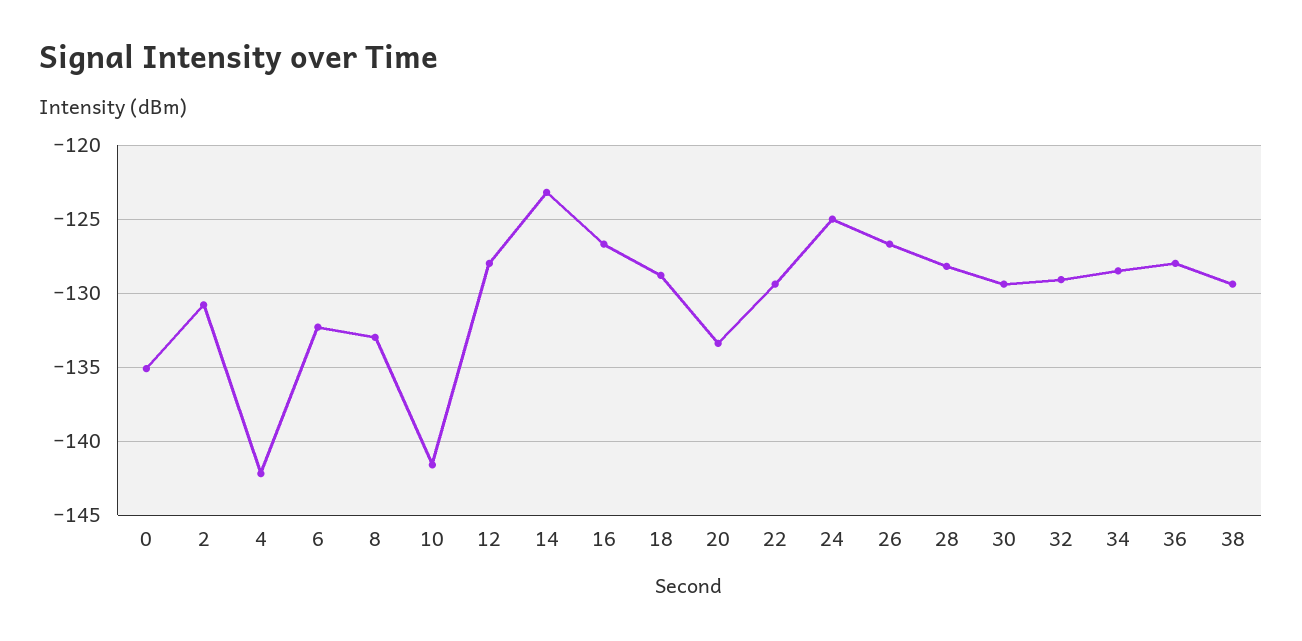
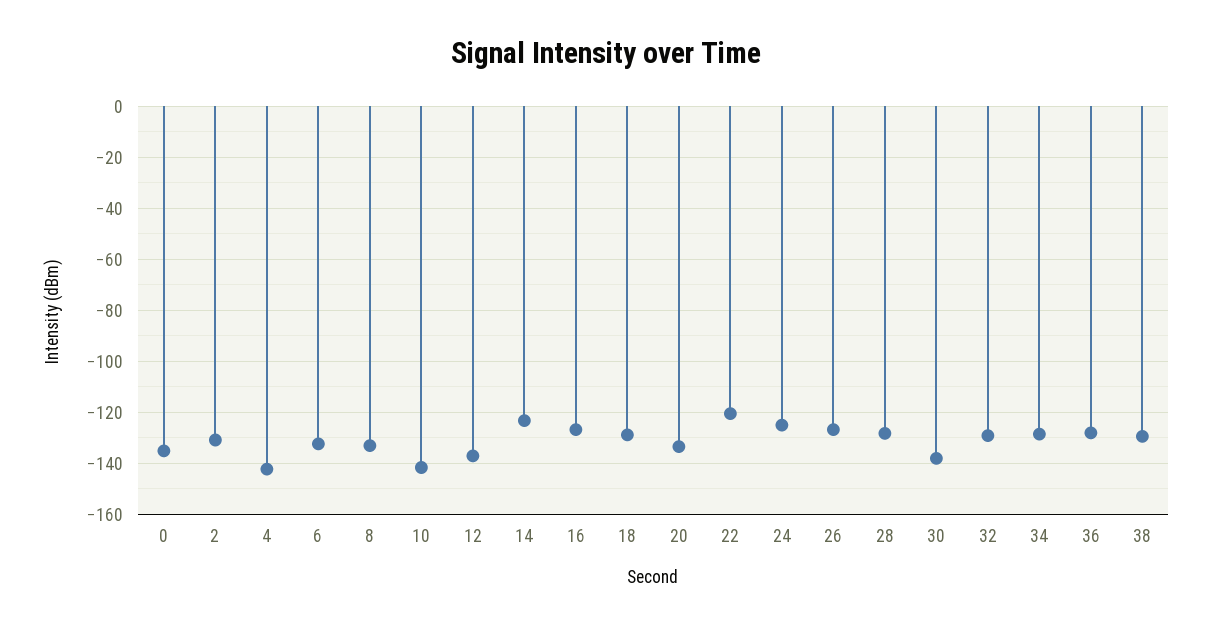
  {
    "0": -135,
    "2": -131,
    "4": -142,
    "6": -132.5,
    "8": -133,
    "10": -141.5,
-   "12": -128,
+   "12": -137.5,
    "14": -123,
    "16": -126.5,
    "18": -129,
    "20": -133.5,
-   "22": -129.5,
+   "22": -120,
    "24": -125,
    "26": -126.5,
    "28": -128,
-   "30": -129.5,
+   "30": -137.5,
    "32": -129,
    "34": -128.5,
    "36": -128,
    "38": -129.5
  }

